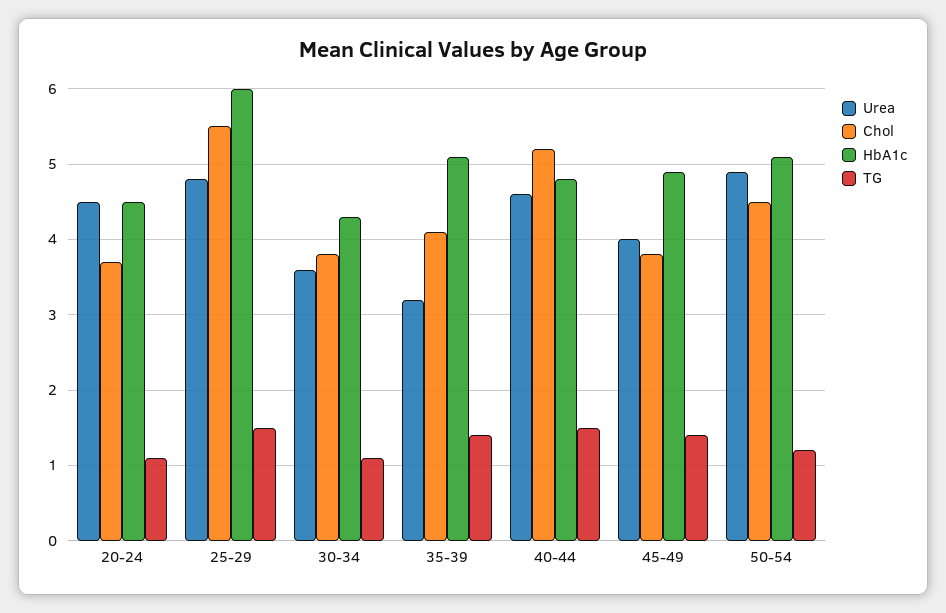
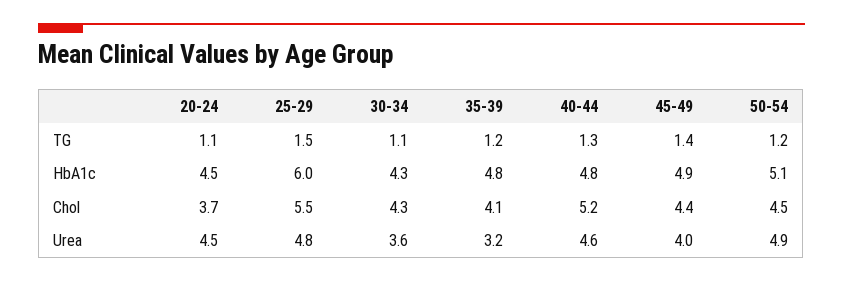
  {
    "Urea": {
      "20-24": 4.5,
      "25-29": 4.8,
      "30-34": 3.6,
      "35-39": 3.2,
      "40-44": 4.6,
      "45-49": 4,
      "50-54": 4.9
    },
    "Chol": {
      "20-24": 3.7,
      "25-29": 5.5,
-     "30-34": 3.8,
+     "30-34": 4.3,
      "35-39": 4.1,
      "40-44": 5.2,
-     "45-49": 3.8,
+     "45-49": 4.4,
      "50-54": 4.5
    },
    "HbA1c": {
      "20-24": 4.5,
      "25-29": 6,
      "30-34": 4.3,
-     "35-39": 5.1,
+     "35-39": 4.8,
      "40-44": 4.8,
      "45-49": 4.9,
      "50-54": 5.1
    },
    "TG": {
      "20-24": 1.1,
      "25-29": 1.5,
      "30-34": 1.1,
-     "35-39": 1.4,
+     "35-39": 1.2,
-     "40-44": 1.5,
+     "40-44": 1.3,
      "45-49": 1.4,
      "50-54": 1.2
    }
  }

